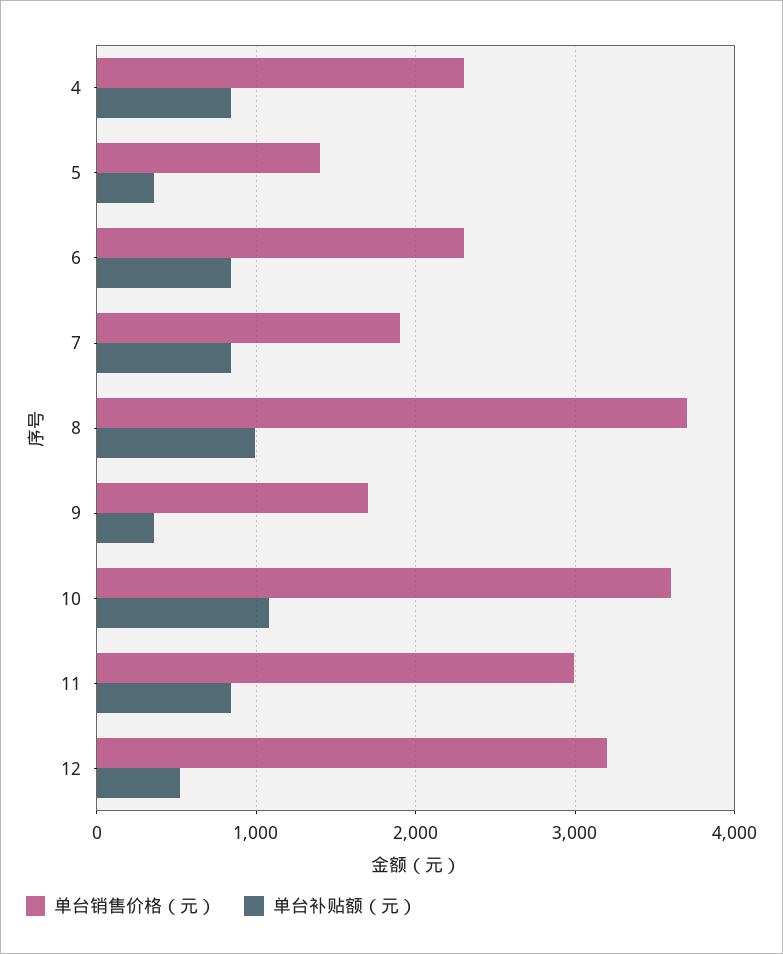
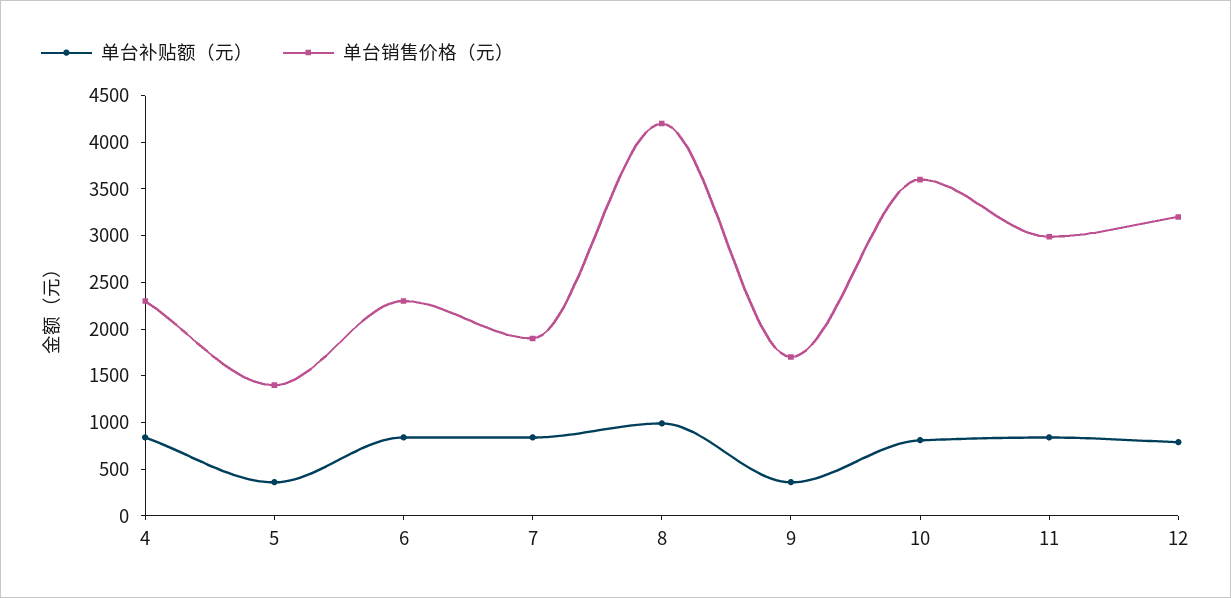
  {
    "单台销售价格（元）": {
      "4": 2300,
      "5": 1400,
      "6": 2300,
      "7": 1900,
-     "8": 3700,
+     "8": 4200,
      "9": 1700,
      "10": 3600,
      "11": 3000,
      "12": 3200
    },
    "单台补贴额（元）": {
      "4": 800,
      "5": 400,
      "6": 800,
      "7": 800,
      "8": 1000,
      "9": 400,
-     "10": 1100,
+     "10": 800,
      "11": 800,
-     "12": 500
+     "12": 800
    }
  }

